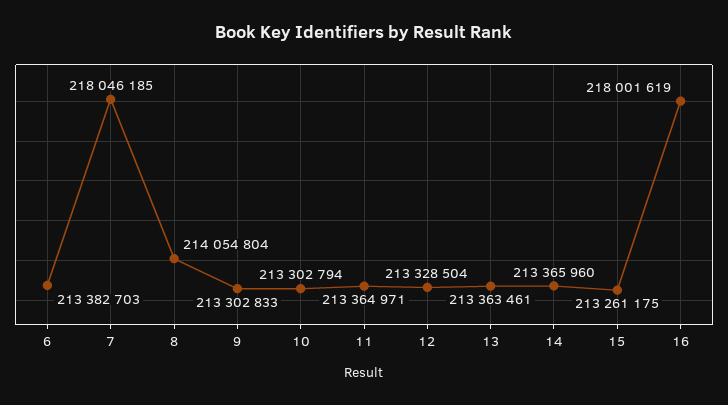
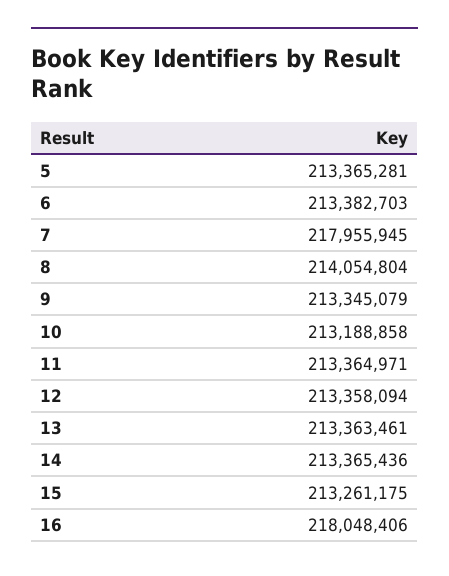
  {
    "6": 213382703,
-   "7": 218046185,
+   "7": 217955945,
    "8": 214054804,
-   "9": 213302833,
+   "9": 213345079,
-   "10": 213302794,
+   "10": 213188858,
    "11": 213364971,
-   "12": 213328504,
+   "12": 213358094,
    "13": 213363461,
-   "14": 213365960,
+   "14": 213365436,
    "15": 213261175,
-   "16": 218001619
+   "16": 218048406,
+   "5": 213365281
  }

